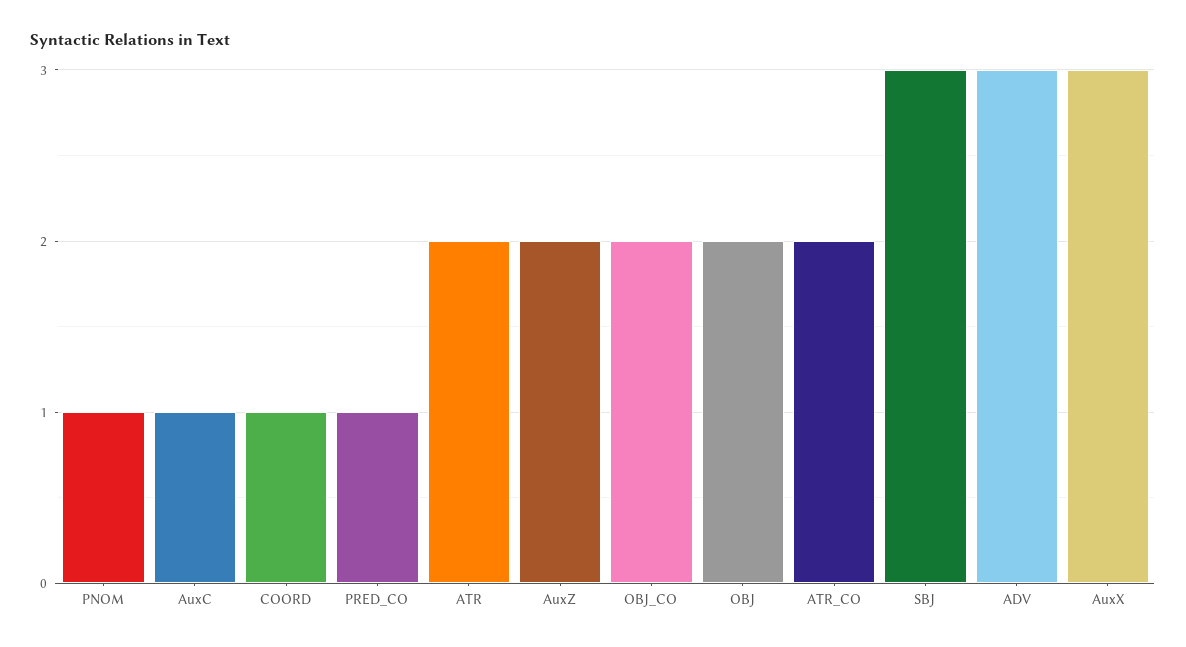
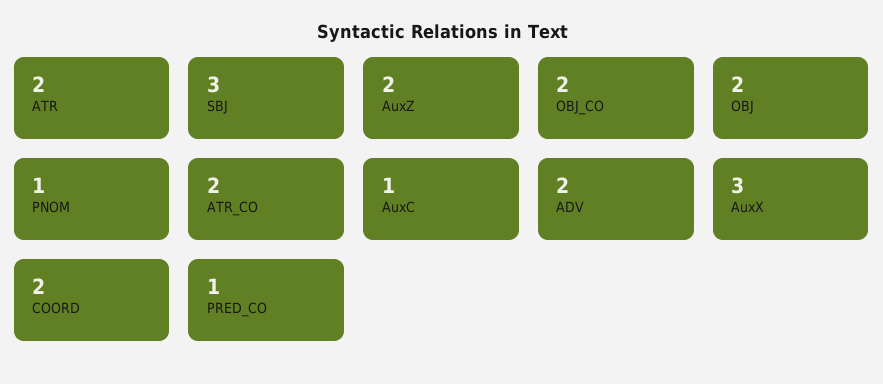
  {
    "PNOM": 1,
    "AuxC": 1,
-   "COORD": 1,
+   "COORD": 2,
    "PRED_CO": 1,
    "ATR": 2,
    "AuxZ": 2,
    "OBJ_CO": 2,
    "OBJ": 2,
    "ATR_CO": 2,
    "SBJ": 3,
-   "ADV": 3,
+   "ADV": 2,
    "AuxX": 3
  }

